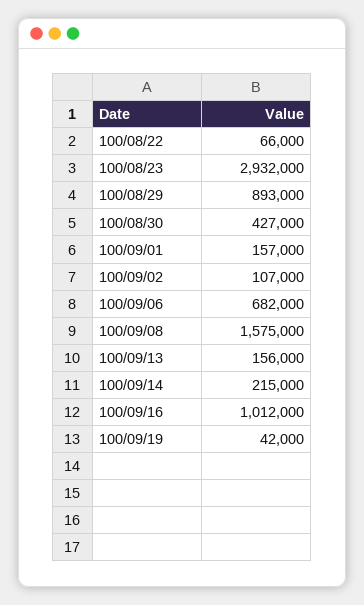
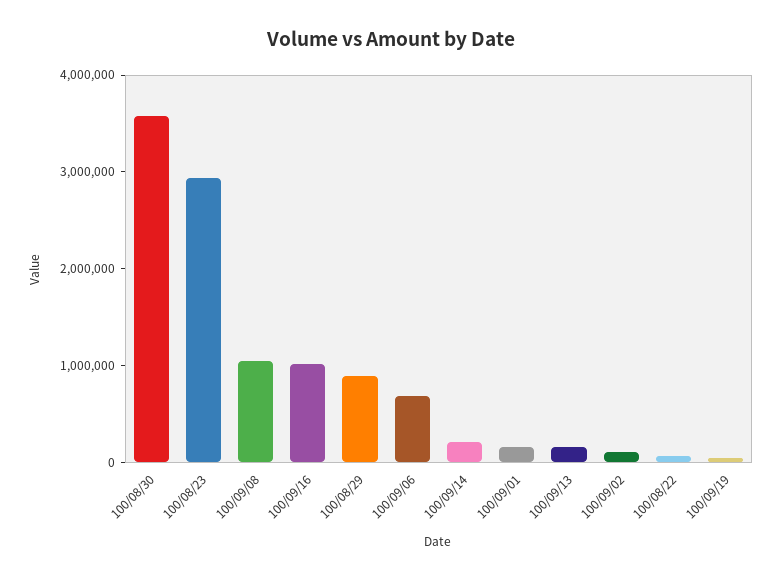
  {
    "100/08/22": 66000,
    "100/08/23": 2932000,
    "100/08/29": 893000,
-   "100/08/30": 427000,
+   "100/08/30": 3600000,
    "100/09/01": 157000,
    "100/09/02": 107000,
    "100/09/06": 682000,
-   "100/09/08": 1575000,
+   "100/09/08": 1000000,
    "100/09/13": 156000,
    "100/09/14": 215000,
    "100/09/16": 1012000,
    "100/09/19": 42000
  }

